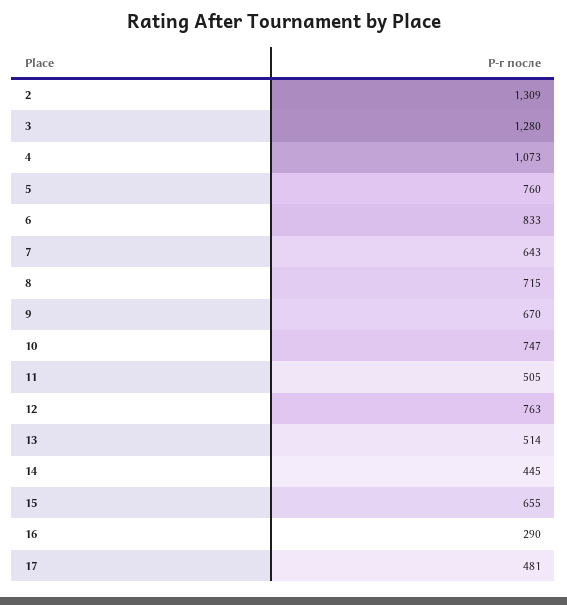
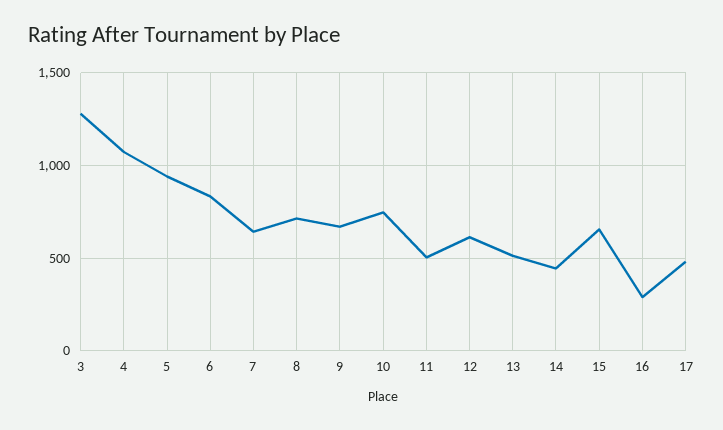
  {
-   "2": 1309,
    "3": 1280,
    "4": 1073,
-   "5": 760,
+   "5": 950,
    "6": 833,
    "7": 643,
    "8": 715,
    "9": 670,
    "10": 747,
    "11": 505,
-   "12": 763,
+   "12": 600,
    "13": 514,
    "14": 445,
    "15": 655,
    "16": 290,
    "17": 481
  }

